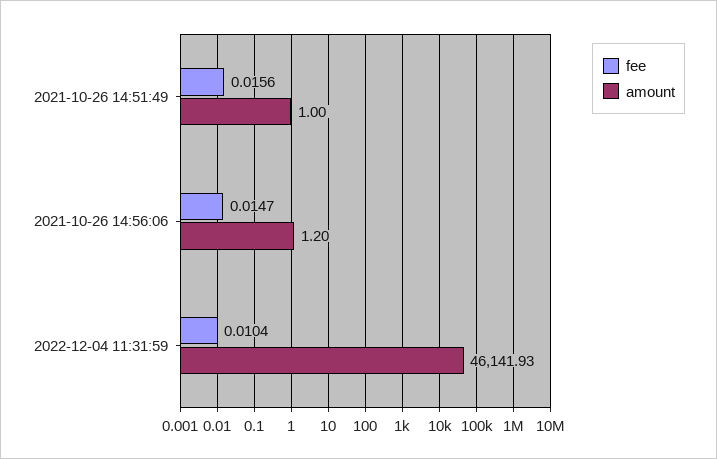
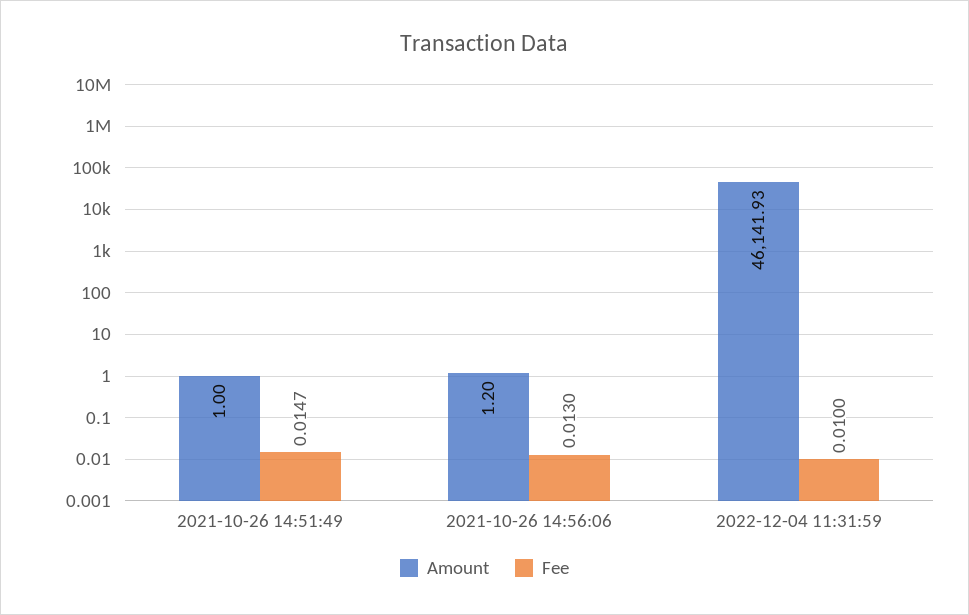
  {
    "fee": {
-     "2021-10-26 14:51:49": 0.0156,
+     "2021-10-26 14:51:49": 0.0147,
-     "2021-10-26 14:56:06": 0.0147,
+     "2021-10-26 14:56:06": 0.013,
-     "2022-12-04 11:31:59": 0.0104
+     "2022-12-04 11:31:59": 0.01
    },
    "amount": {
      "2021-10-26 14:51:49": 1,
      "2021-10-26 14:56:06": 1.2,
      "2022-12-04 11:31:59": 46141.93
    }
  }

